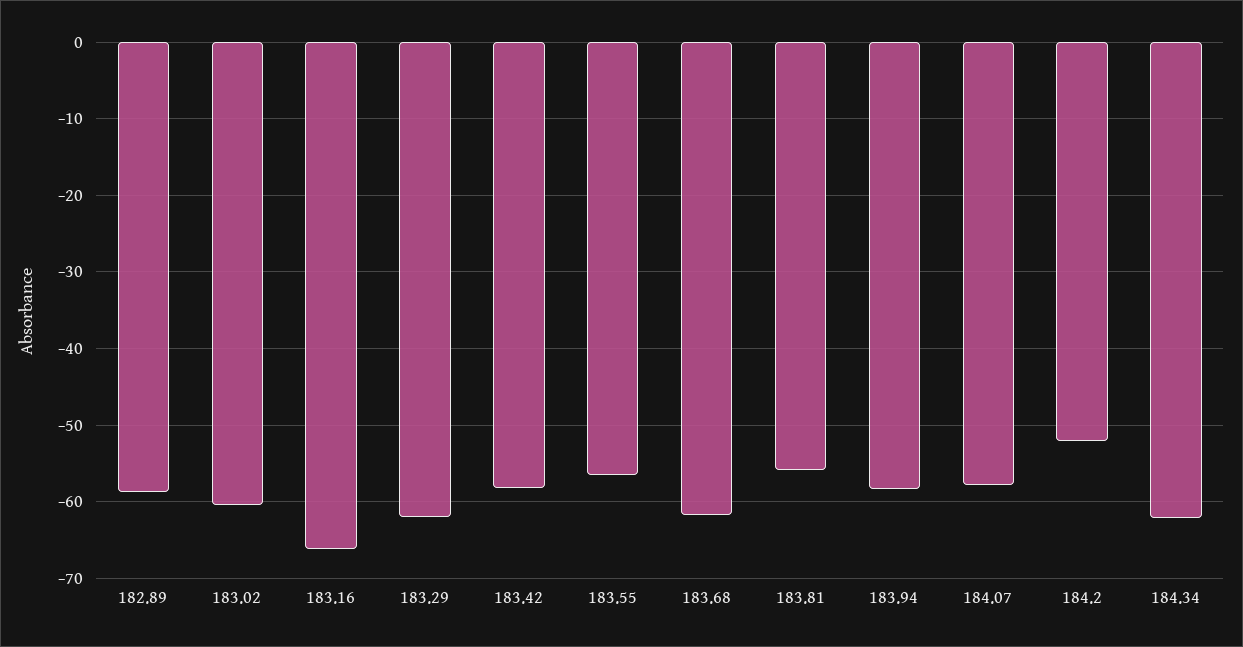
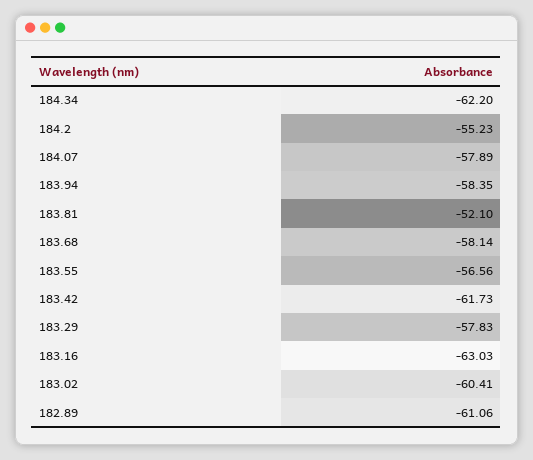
  {
-   "182.89": -59,
+   "182.89": -61.06,
    "183.02": -60.41,
-   "183.16": -66,
+   "183.16": -63.03,
-   "183.29": -62,
+   "183.29": -57.83,
-   "183.42": -58,
+   "183.42": -61.73,
    "183.55": -56.56,
-   "183.68": -62,
+   "183.68": -58.14,
-   "183.81": -56,
+   "183.81": -52.1,
    "183.94": -58.35,
    "184.07": -57.89,
-   "184.2": -52,
+   "184.2": -55.23,
    "184.34": -62.2
  }

